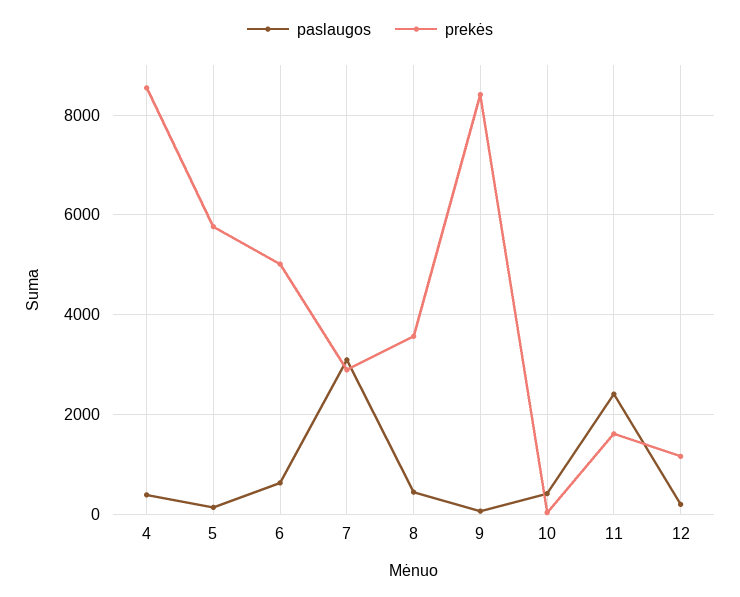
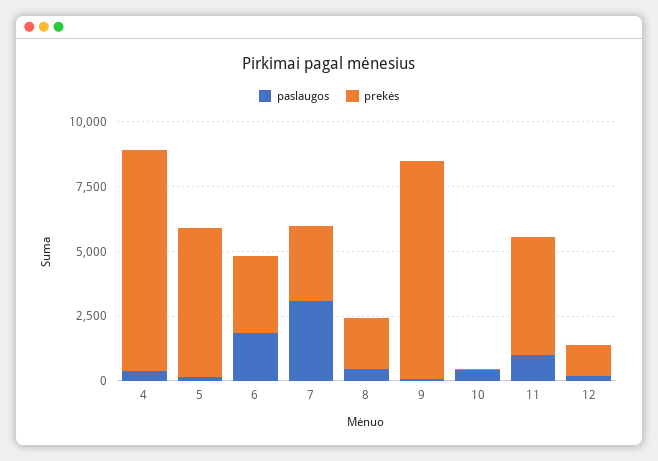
  {
    "paslaugos": {
      "4": 400,
      "5": 200,
-     "6": 600,
+     "6": 2000,
      "7": 3000,
      "8": 400,
      "9": 0,
      "10": 400,
-     "11": 2400,
+     "11": 1000,
      "12": 200
    },
    "prekės": {
      "4": 8600,
      "5": 5800,
-     "6": 5000,
+     "6": 3000,
      "7": 2800,
-     "8": 3600,
+     "8": 2000,
      "9": 8400,
      "10": 0,
-     "11": 1600,
+     "11": 4500,
      "12": 1200
    }
  }

